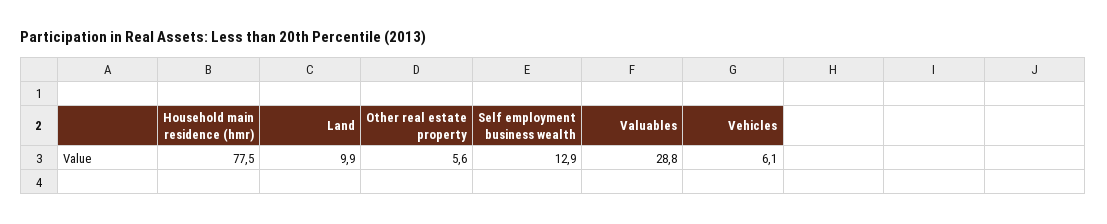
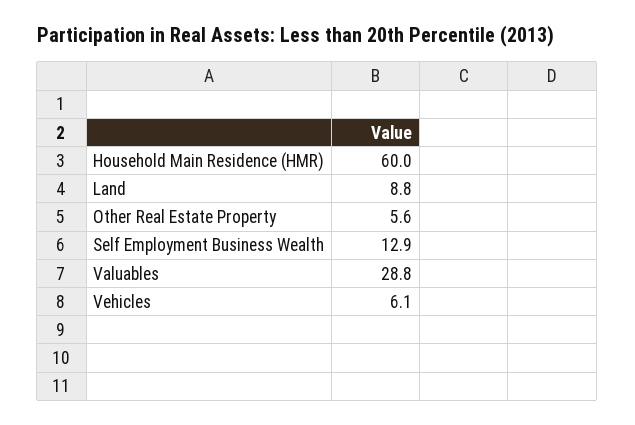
  {
-   "Household main residence (hmr)": 77.5,
+   "Household main residence (hmr)": 60,
-   "Land": 9.9,
+   "Land": 8.8,
    "Other real estate property": 5.6,
    "Self employment business wealth": 12.9,
    "Valuables": 28.8,
    "Vehicles": 6.1
  }

